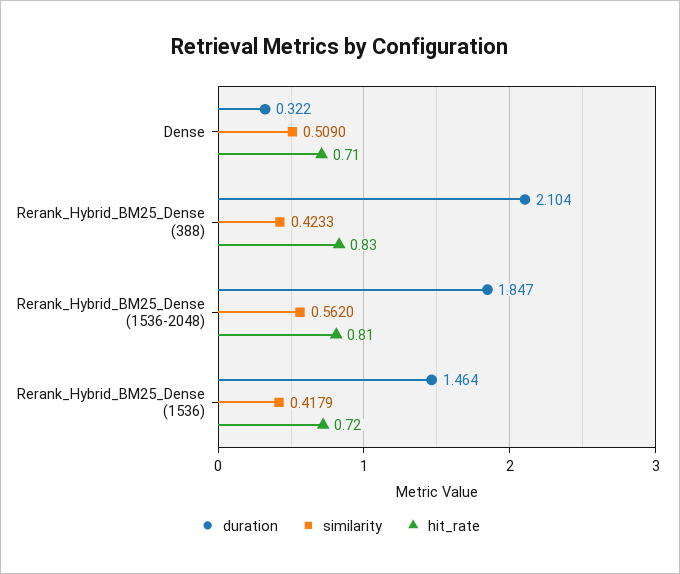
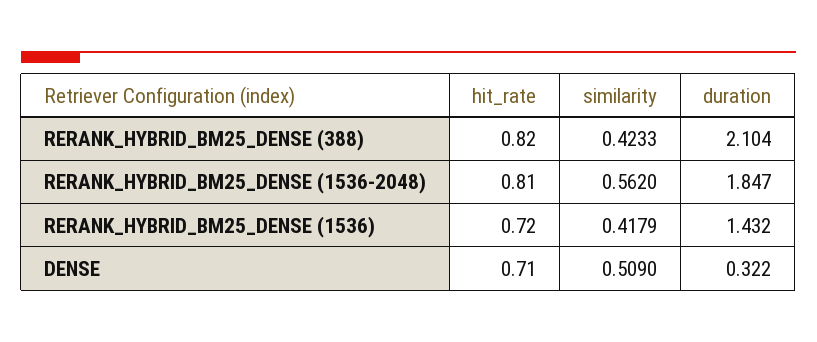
  {
    "duration": {
      "Dense": 0.322,
      "Rerank_Hybrid_BM25_Dense (388)": 2.104,
      "Rerank_Hybrid_BM25_Dense (1536-2048)": 1.847,
-     "Rerank_Hybrid_BM25_Dense (1536)": 1.464
+     "Rerank_Hybrid_BM25_Dense (1536)": 1.432
    },
    "similarity": {
      "Dense": 0.509,
      "Rerank_Hybrid_BM25_Dense (388)": 0.4233,
      "Rerank_Hybrid_BM25_Dense (1536-2048)": 0.562,
      "Rerank_Hybrid_BM25_Dense (1536)": 0.4179
    },
    "hit_rate": {
      "Dense": 0.71,
-     "Rerank_Hybrid_BM25_Dense (388)": 0.83,
+     "Rerank_Hybrid_BM25_Dense (388)": 0.82,
      "Rerank_Hybrid_BM25_Dense (1536-2048)": 0.81,
      "Rerank_Hybrid_BM25_Dense (1536)": 0.72
    }
  }

